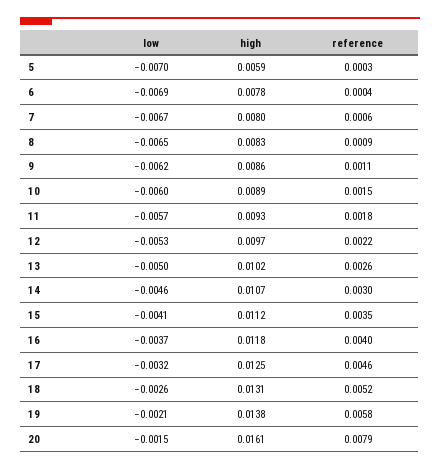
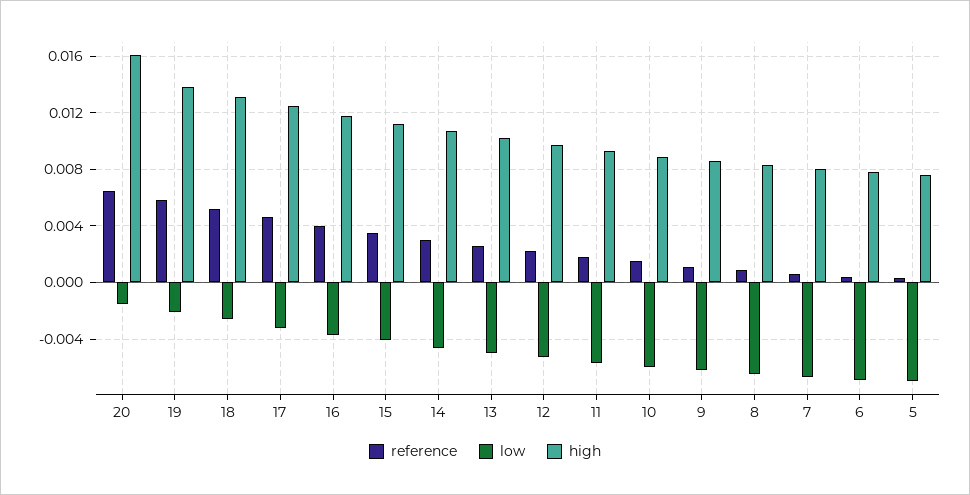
  {
    "low": {
      "5": -0.007,
      "6": -0.0069,
      "7": -0.0067,
      "8": -0.0065,
      "9": -0.0062,
      "10": -0.006,
      "11": -0.0057,
      "12": -0.0053,
      "13": -0.005,
      "14": -0.0046,
      "15": -0.0041,
      "16": -0.0037,
      "17": -0.0032,
      "18": -0.0026,
      "19": -0.0021,
      "20": -0.0015
    },
    "high": {
-     "5": 0.0059,
+     "5": 0.0075,
      "6": 0.0078,
      "7": 0.008,
      "8": 0.0083,
      "9": 0.0086,
      "10": 0.0089,
      "11": 0.0093,
      "12": 0.0097,
      "13": 0.0102,
      "14": 0.0107,
      "15": 0.0112,
      "16": 0.0118,
      "17": 0.0125,
      "18": 0.0131,
      "19": 0.0138,
      "20": 0.0161
    },
    "reference": {
      "5": 0.0003,
      "6": 0.0004,
      "7": 0.0006,
      "8": 0.0009,
      "9": 0.0011,
      "10": 0.0015,
      "11": 0.0018,
      "12": 0.0022,
      "13": 0.0026,
      "14": 0.003,
      "15": 0.0035,
      "16": 0.004,
      "17": 0.0046,
      "18": 0.0052,
      "19": 0.0058,
-     "20": 0.0079
+     "20": 0.0065
    }
  }

